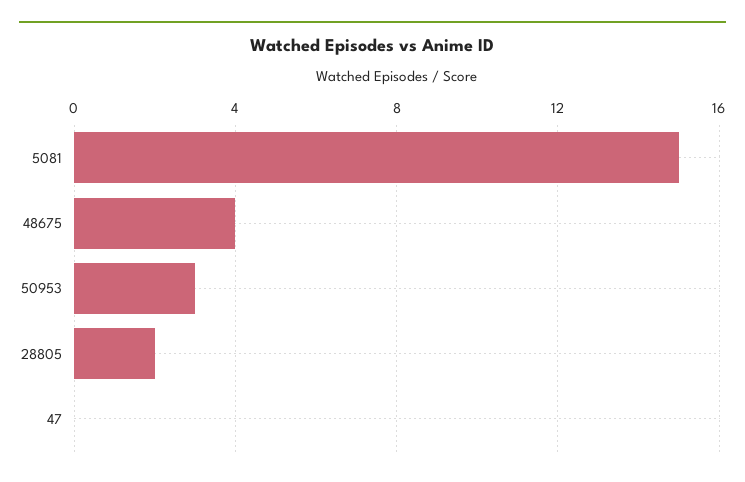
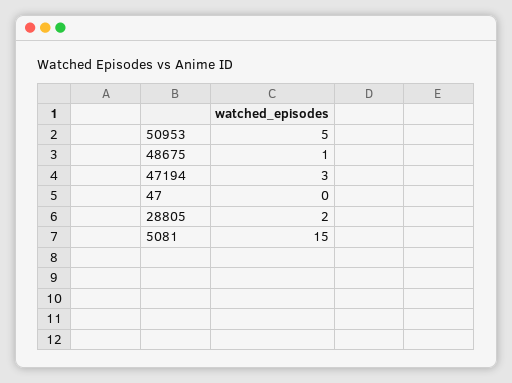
  {
    "5081": 15,
-   "48675": 4,
+   "48675": 1,
-   "50953": 3,
+   "50953": 5,
    "28805": 2,
-   "47": 0
+   "47": 0,
+   "47194": 3
  }

